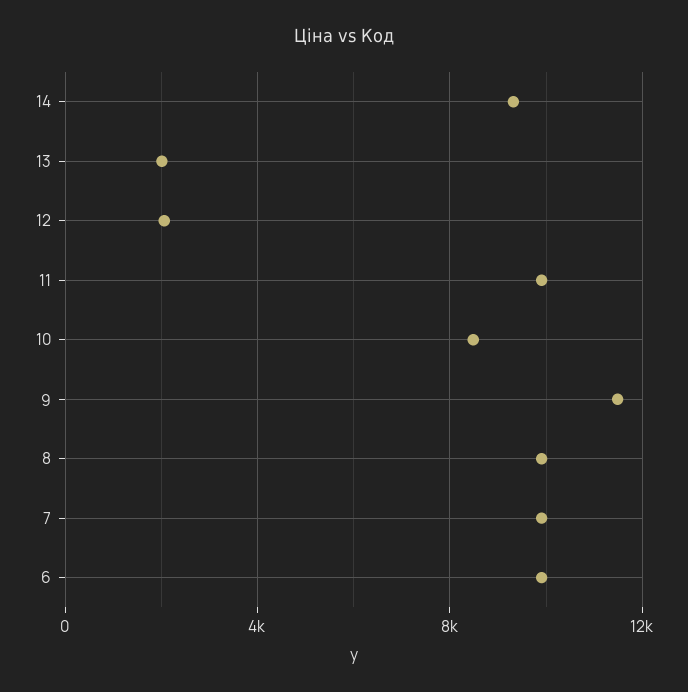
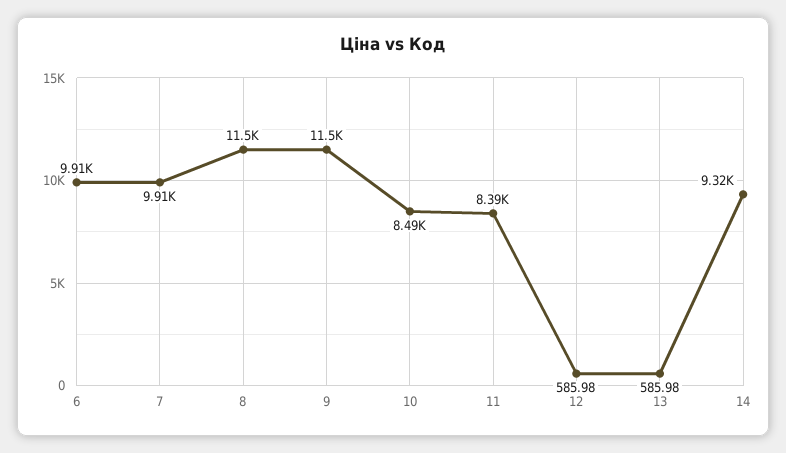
  {
    "14": 9320,
-   "13": 2000,
+   "13": 585.98,
-   "12": 2000,
+   "12": 585.98,
-   "11": 10000,
+   "11": 8390,
    "10": 8490,
    "9": 11500,
-   "8": 10000,
+   "8": 11500,
    "7": 9910,
    "6": 9910
  }

